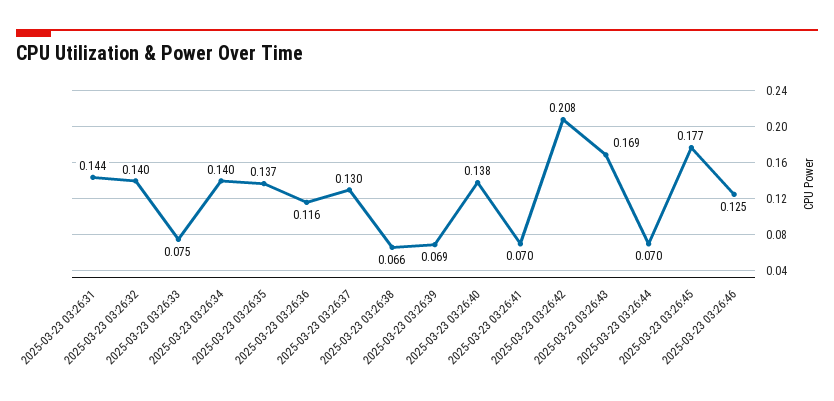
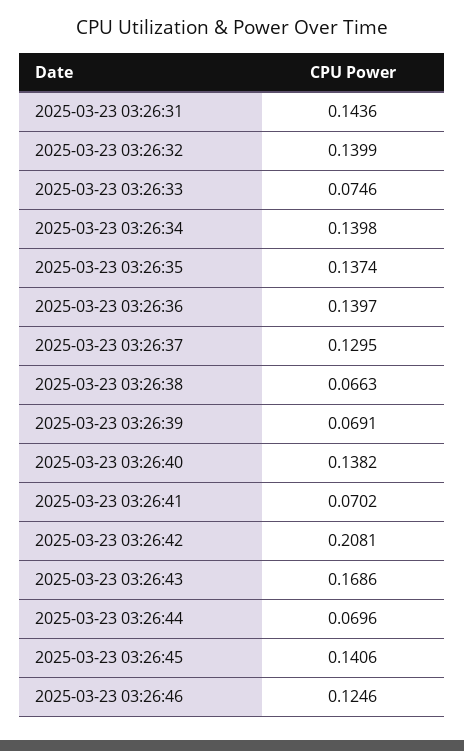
  {
    "2025-03-23 03:26:31": 0.1436,
    "2025-03-23 03:26:32": 0.1399,
    "2025-03-23 03:26:33": 0.0746,
    "2025-03-23 03:26:34": 0.1398,
    "2025-03-23 03:26:35": 0.1374,
-   "2025-03-23 03:26:36": 0.116,
+   "2025-03-23 03:26:36": 0.1397,
    "2025-03-23 03:26:37": 0.1295,
    "2025-03-23 03:26:38": 0.0663,
    "2025-03-23 03:26:39": 0.0691,
    "2025-03-23 03:26:40": 0.1382,
    "2025-03-23 03:26:41": 0.0702,
    "2025-03-23 03:26:42": 0.2081,
    "2025-03-23 03:26:43": 0.1686,
    "2025-03-23 03:26:44": 0.0696,
-   "2025-03-23 03:26:45": 0.177,
+   "2025-03-23 03:26:45": 0.1406,
    "2025-03-23 03:26:46": 0.1246
  }

